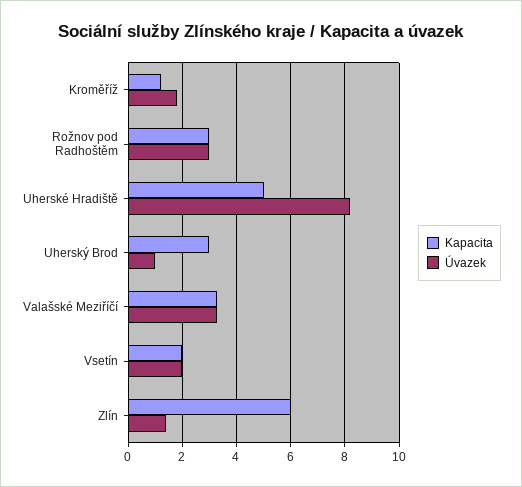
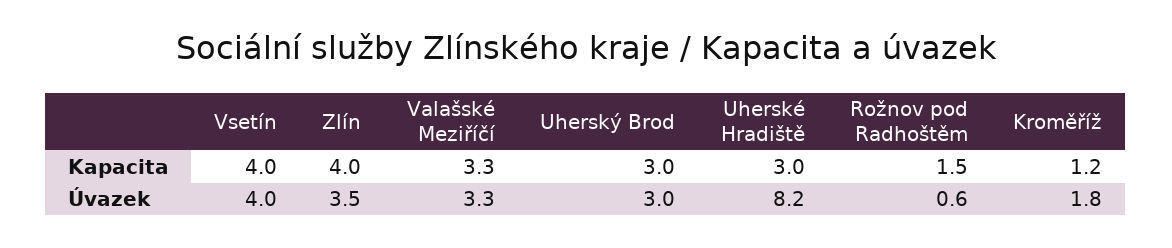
  {
    "Kapacita": {
      "Kroměříž": 1.2,
-     "Rožnov pod Radhoštěm": 3,
+     "Rožnov pod Radhoštěm": 1.5,
-     "Uherské Hradiště": 5,
+     "Uherské Hradiště": 3,
      "Uherský Brod": 3,
      "Valašské Meziříčí": 3.3,
-     "Vsetín": 2,
+     "Vsetín": 4,
-     "Zlín": 6
+     "Zlín": 4
    },
    "Úvazek": {
      "Kroměříž": 1.8,
-     "Rožnov pod Radhoštěm": 3,
+     "Rožnov pod Radhoštěm": 0.6,
      "Uherské Hradiště": 8.2,
-     "Uherský Brod": 1,
+     "Uherský Brod": 3,
      "Valašské Meziříčí": 3.3,
-     "Vsetín": 2,
+     "Vsetín": 4,
-     "Zlín": 1.5
+     "Zlín": 3.5
    }
  }

